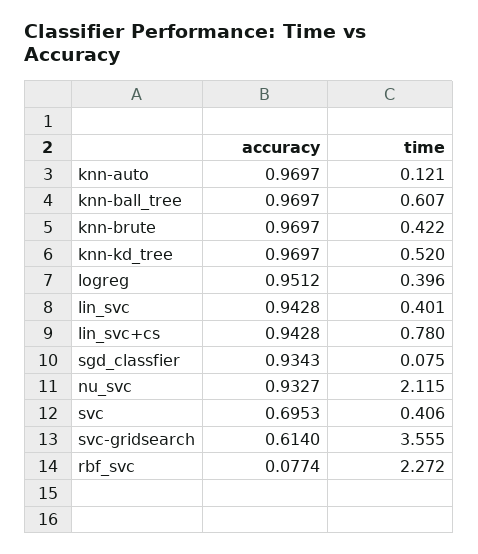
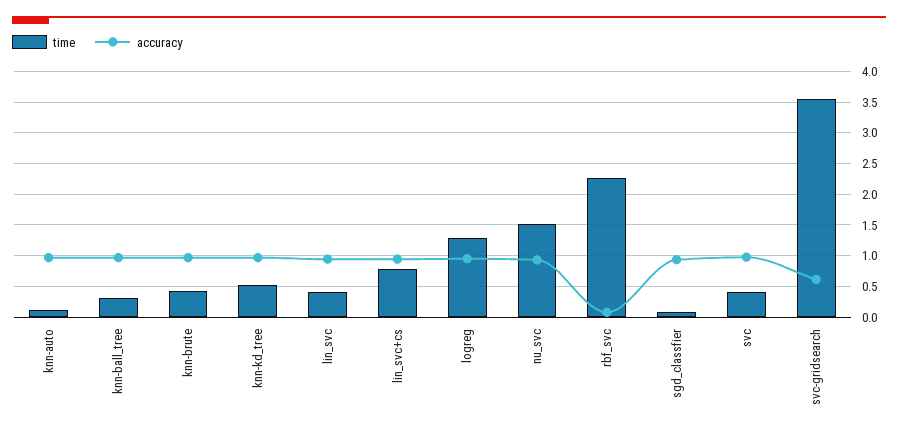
  {
    "accuracy": {
      "knn-auto": 0.9697,
      "knn-ball_tree": 0.9697,
      "knn-brute": 0.9697,
      "knn-kd_tree": 0.9697,
      "logreg": 0.9512,
      "lin_svc": 0.9428,
      "lin_svc+cs": 0.9428,
      "sgd_classfier": 0.9343,
      "nu_svc": 0.9327,
-     "svc": 0.6953,
+     "svc": 1,
      "svc-gridsearch": 0.614,
      "rbf_svc": 0.0774
    },
    "time": {
      "knn-auto": 0.121,
-     "knn-ball_tree": 0.607,
+     "knn-ball_tree": 0.3,
      "knn-brute": 0.422,
      "knn-kd_tree": 0.52,
-     "logreg": 0.396,
+     "logreg": 1.3,
      "lin_svc": 0.401,
      "lin_svc+cs": 0.78,
      "sgd_classfier": 0.075,
-     "nu_svc": 2.115,
+     "nu_svc": 1.5,
      "svc": 0.406,
      "svc-gridsearch": 3.555,
      "rbf_svc": 2.272
    }
  }

